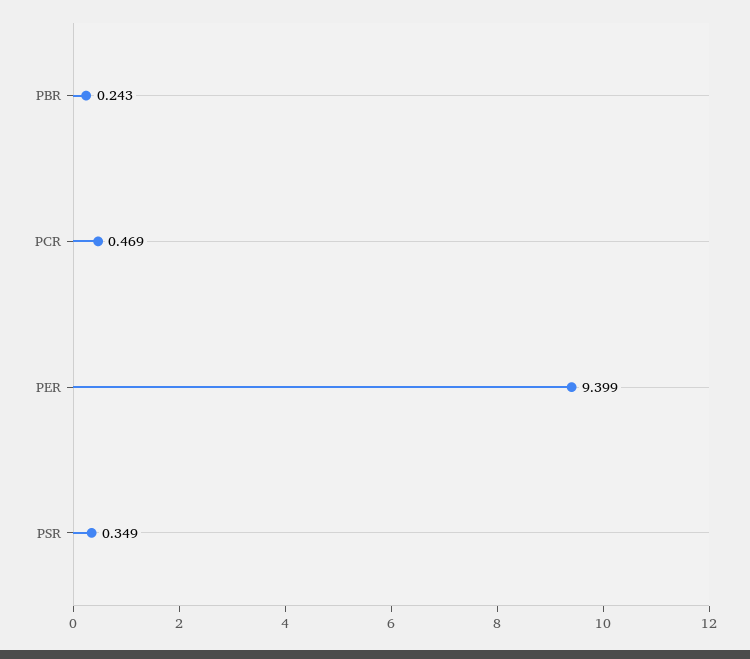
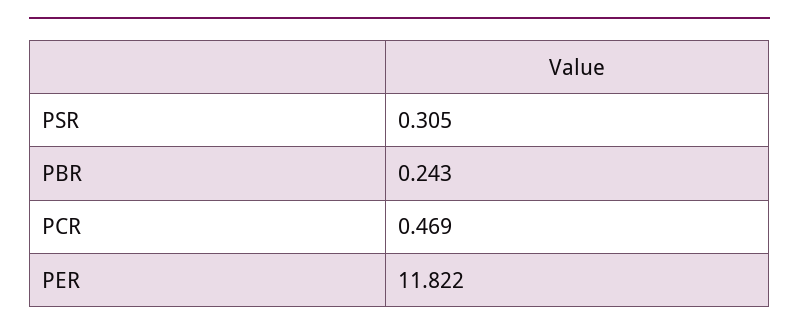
  {
    "PBR": 0.243,
    "PCR": 0.469,
-   "PER": 9.399,
+   "PER": 11.822,
-   "PSR": 0.349
+   "PSR": 0.305
  }

